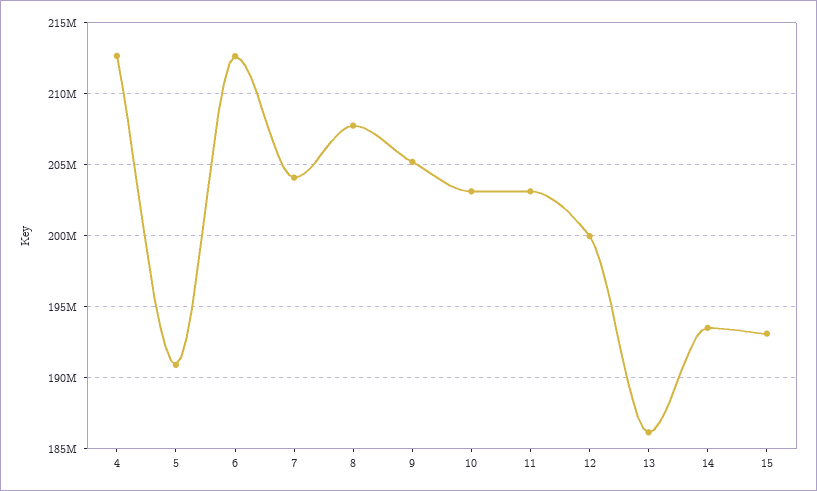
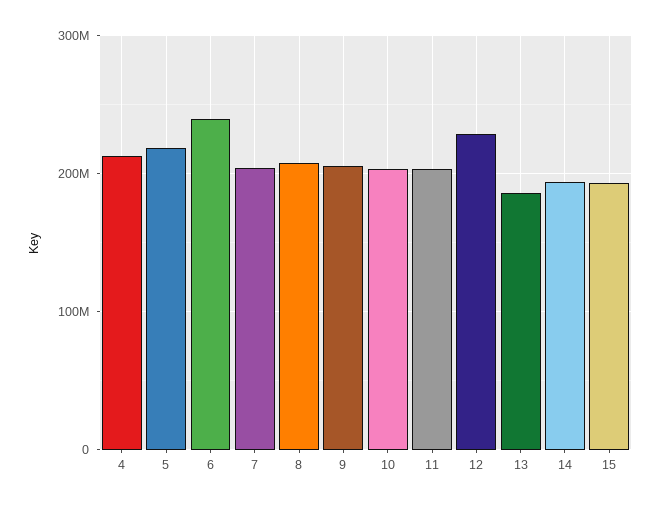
  {
    "4": 212500000,
-   "5": 191000000,
+   "5": 220000000,
-   "6": 212500000,
+   "6": 240000000,
    "7": 204000000,
    "8": 207500000,
    "9": 205000000,
    "10": 203000000,
    "11": 203000000,
-   "12": 200000000,
+   "12": 230000000,
    "13": 186000000,
    "14": 193500000,
    "15": 193000000
  }

